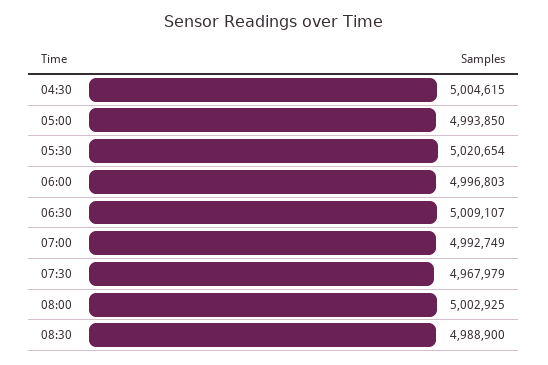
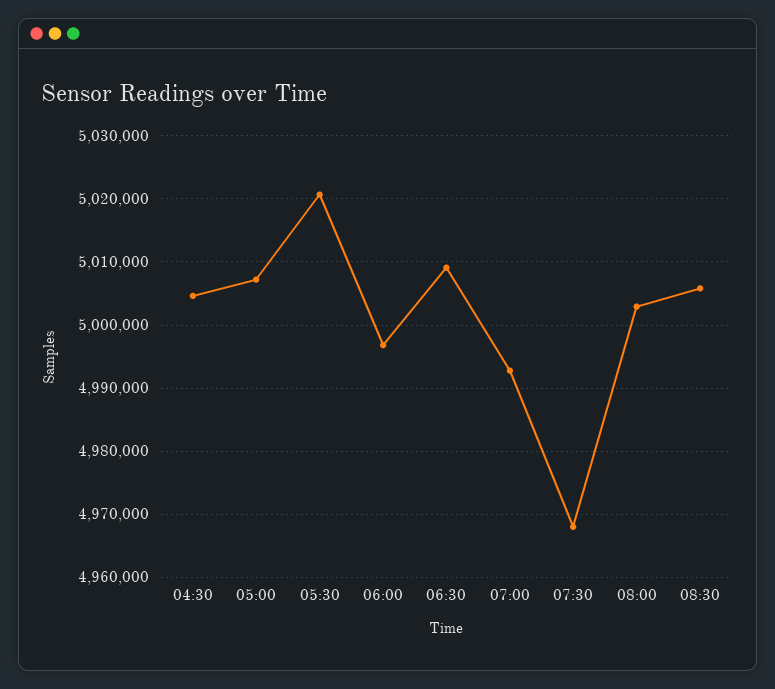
  {
    "04:30": 5004615,
-   "05:00": 4993850,
+   "05:00": 5007000,
    "05:30": 5020654,
    "06:00": 4996803,
    "06:30": 5009107,
    "07:00": 4992749,
    "07:30": 4967979,
    "08:00": 5002925,
-   "08:30": 4988900
+   "08:30": 5006000
  }

